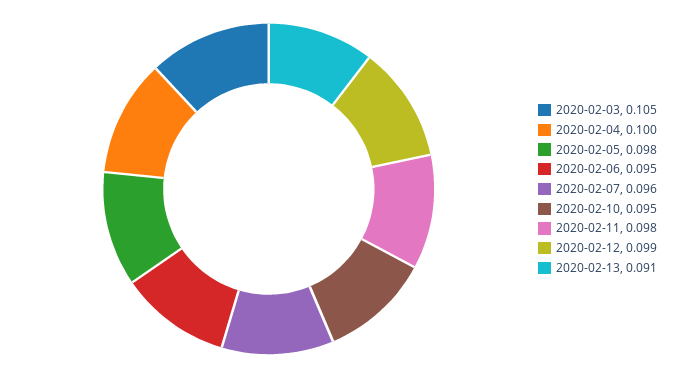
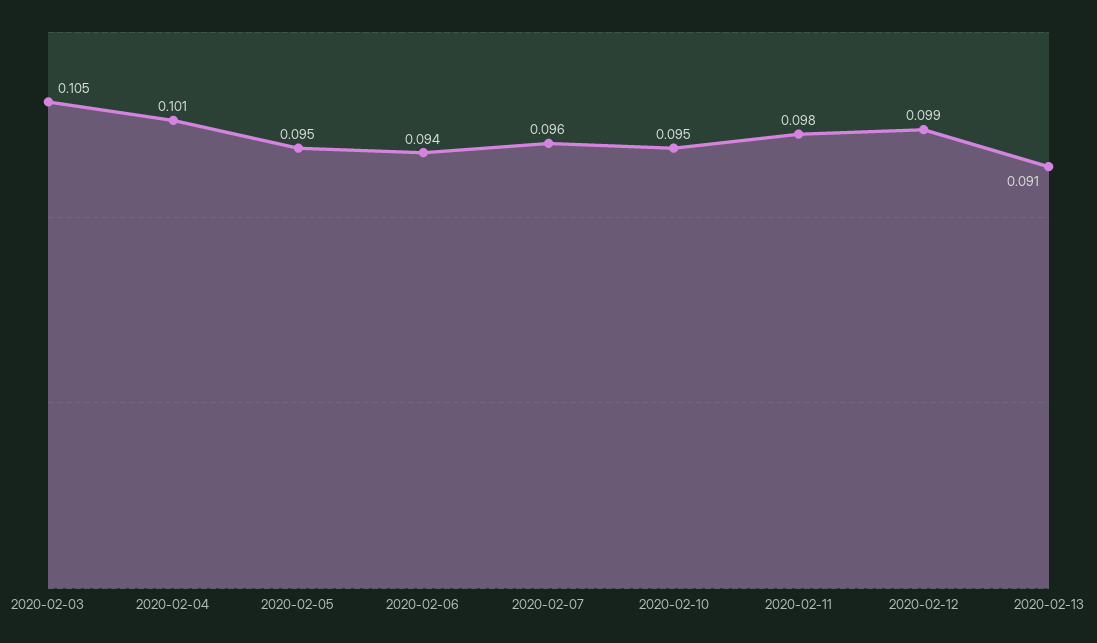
  {
    "2020-02-03": 0.105,
-   "2020-02-04": 0.1,
+   "2020-02-04": 0.101,
-   "2020-02-05": 0.098,
+   "2020-02-05": 0.095,
-   "2020-02-06": 0.095,
+   "2020-02-06": 0.094,
    "2020-02-07": 0.096,
    "2020-02-10": 0.095,
    "2020-02-11": 0.098,
    "2020-02-12": 0.099,
    "2020-02-13": 0.091
  }

